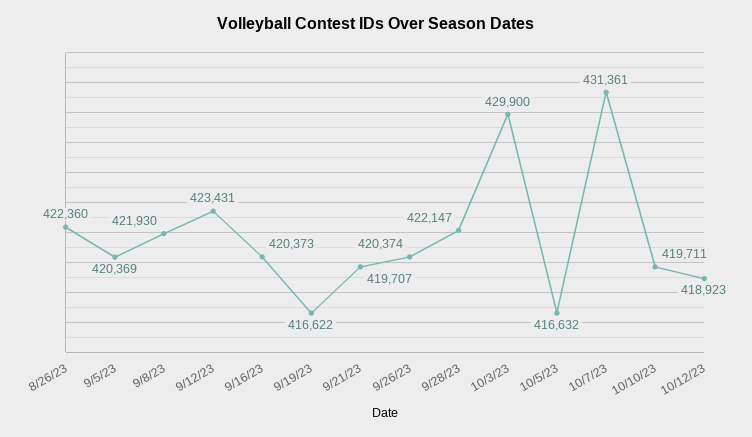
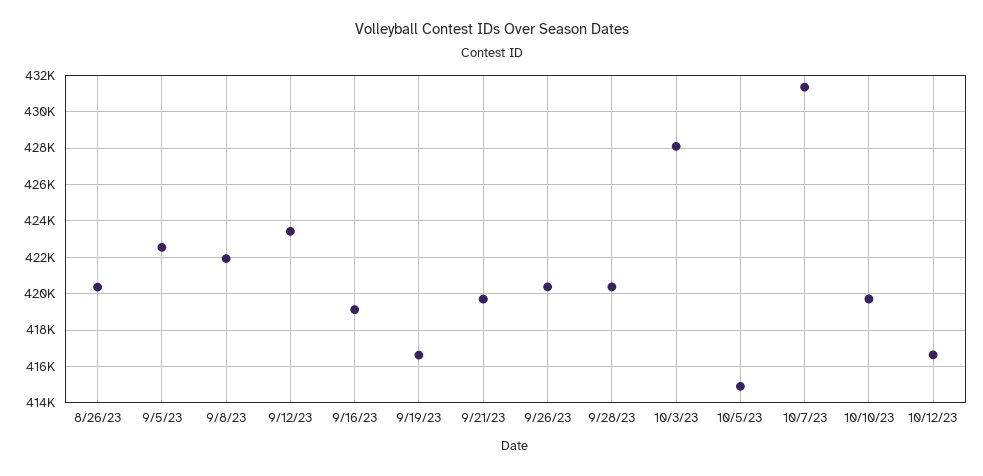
  {
-   "8/26/23": 422360,
+   "8/26/23": 420500,
-   "9/5/23": 420369,
+   "9/5/23": 422500,
    "9/8/23": 421930,
    "9/12/23": 423431,
-   "9/16/23": 420373,
+   "9/16/23": 419000,
    "9/19/23": 416622,
    "9/21/23": 419707,
    "9/26/23": 420374,
-   "9/28/23": 422147,
+   "9/28/23": 420500,
-   "10/3/23": 429900,
+   "10/3/23": 428000,
-   "10/5/23": 416632,
+   "10/5/23": 415000,
    "10/7/23": 431361,
    "10/10/23": 419711,
-   "10/12/23": 418923
+   "10/12/23": 416500
  }

